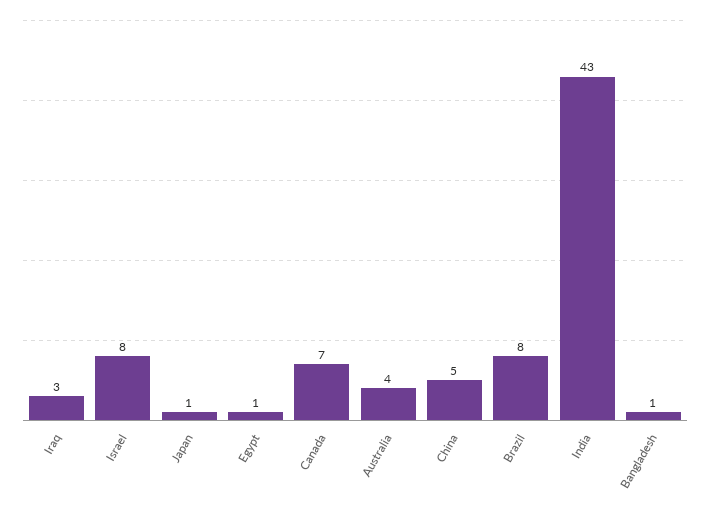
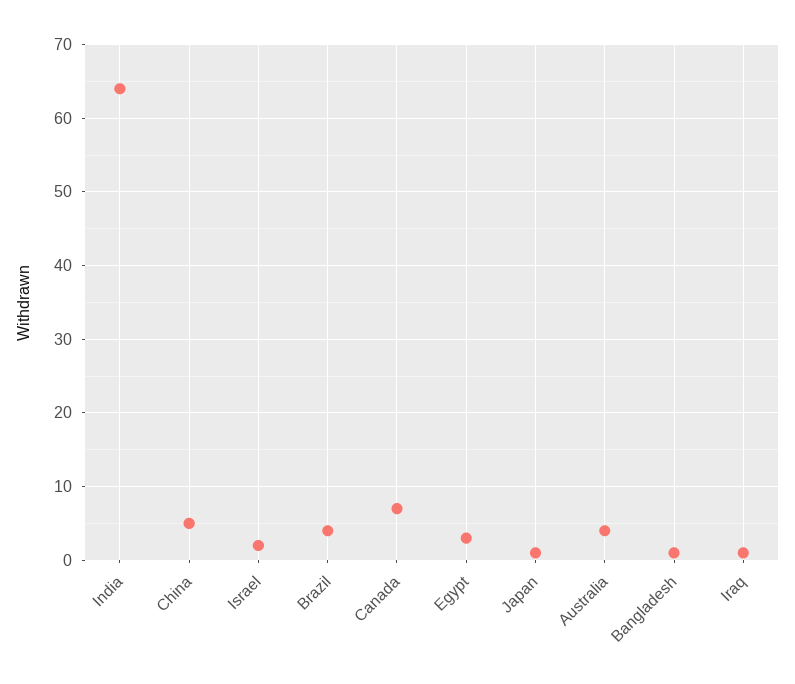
  {
-   "Iraq": 3,
+   "Iraq": 1,
-   "Israel": 8,
+   "Israel": 2,
    "Japan": 1,
-   "Egypt": 1,
+   "Egypt": 3,
    "Canada": 7,
    "Australia": 4,
    "China": 5,
-   "Brazil": 8,
+   "Brazil": 4,
-   "India": 43,
+   "India": 64,
    "Bangladesh": 1
  }

